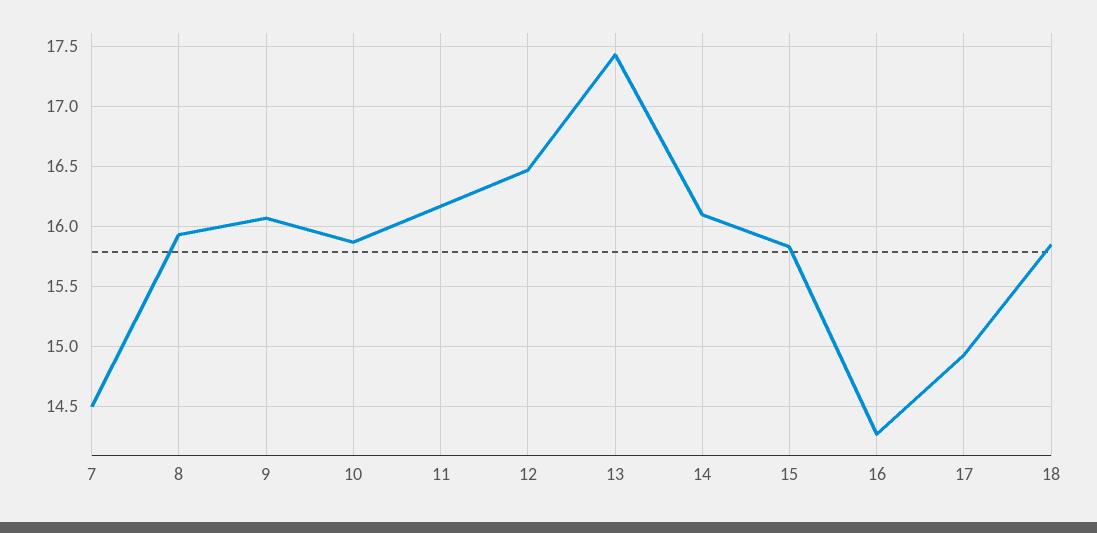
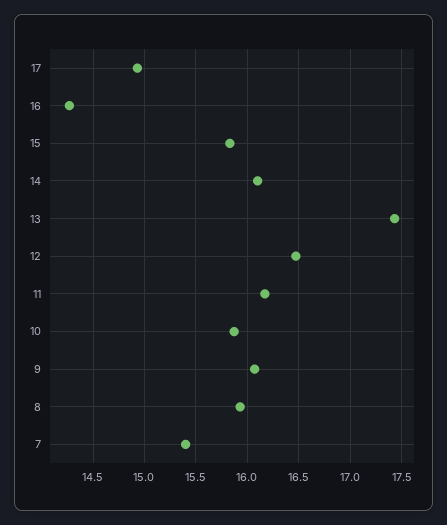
  {
-   "7": 14.5,
+   "7": 15.4,
    "8": 15.95,
    "9": 16.05,
    "10": 15.85,
    "11": 16.15,
    "12": 16.45,
    "13": 17.45,
    "14": 16.1,
    "15": 15.85,
    "16": 14.25,
-   "17": 14.95,
+   "17": 14.95
-   "18": 15.85
  }

